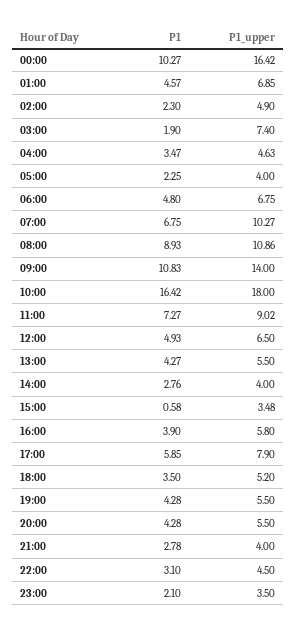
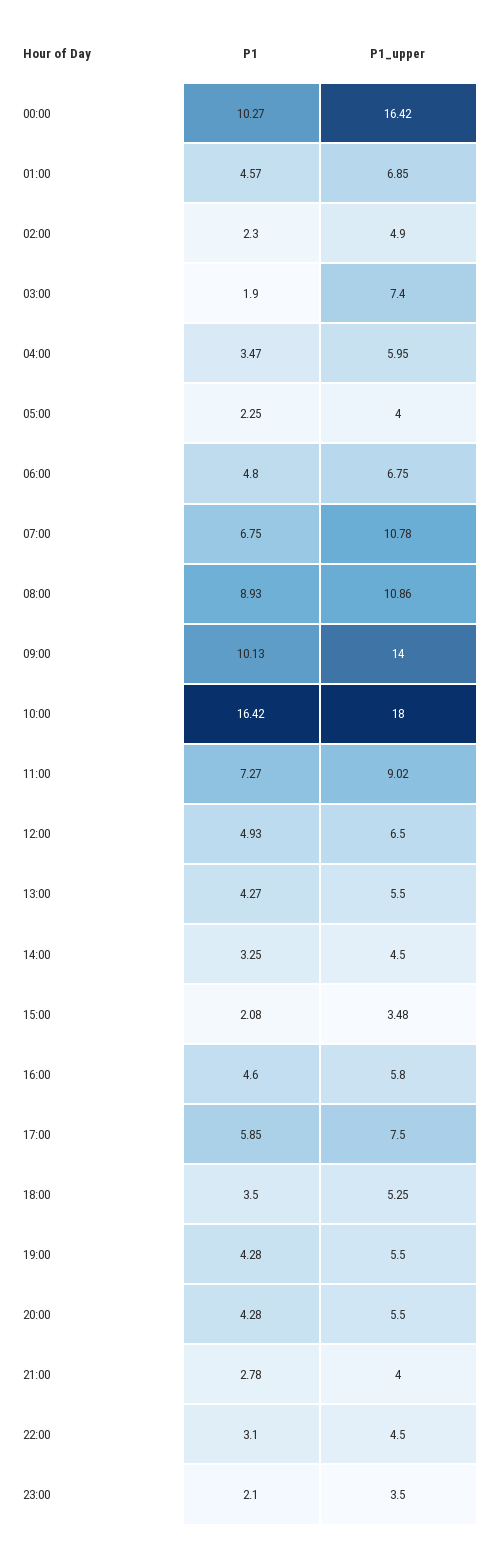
  {
    "P1": {
      "00:00": 10.27,
      "01:00": 4.57,
      "02:00": 2.3,
      "03:00": 1.9,
      "04:00": 3.47,
      "05:00": 2.25,
      "06:00": 4.8,
      "07:00": 6.75,
      "08:00": 8.93,
-     "09:00": 10.83,
+     "09:00": 10.13,
      "10:00": 16.42,
      "11:00": 7.27,
      "12:00": 4.93,
      "13:00": 4.27,
-     "14:00": 2.76,
+     "14:00": 3.25,
-     "15:00": 0.58,
+     "15:00": 2.08,
-     "16:00": 3.9,
+     "16:00": 4.6,
      "17:00": 5.85,
      "18:00": 3.5,
      "19:00": 4.28,
      "20:00": 4.28,
      "21:00": 2.78,
      "22:00": 3.1,
      "23:00": 2.1
    },
    "P1_upper": {
      "00:00": 16.42,
      "01:00": 6.85,
      "02:00": 4.9,
      "03:00": 7.4,
-     "04:00": 4.63,
+     "04:00": 5.95,
      "05:00": 4,
      "06:00": 6.75,
-     "07:00": 10.27,
+     "07:00": 10.78,
      "08:00": 10.86,
      "09:00": 14,
      "10:00": 18,
      "11:00": 9.02,
      "12:00": 6.5,
      "13:00": 5.5,
-     "14:00": 4,
+     "14:00": 4.5,
      "15:00": 3.48,
      "16:00": 5.8,
-     "17:00": 7.9,
+     "17:00": 7.5,
-     "18:00": 5.2,
+     "18:00": 5.25,
      "19:00": 5.5,
      "20:00": 5.5,
      "21:00": 4,
      "22:00": 4.5,
      "23:00": 3.5
    }
  }

